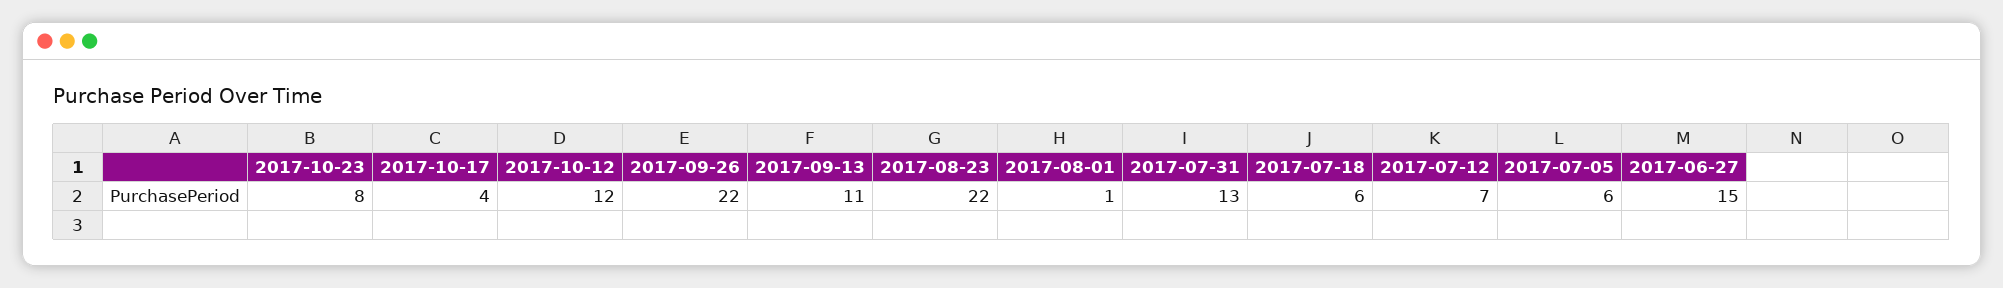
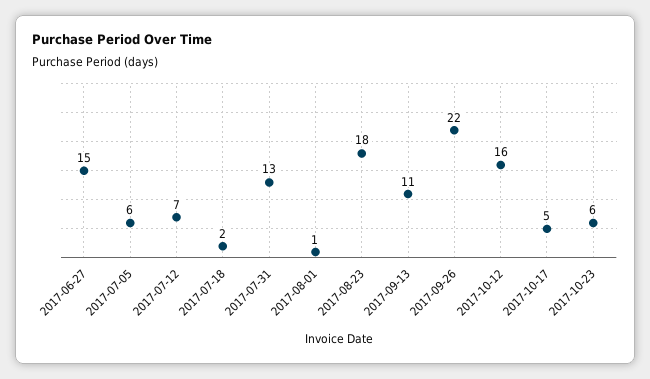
  {
-   "2017-10-23": 8,
+   "2017-10-23": 6,
-   "2017-10-17": 4,
+   "2017-10-17": 5,
-   "2017-10-12": 12,
+   "2017-10-12": 16,
    "2017-09-26": 22,
    "2017-09-13": 11,
-   "2017-08-23": 22,
+   "2017-08-23": 18,
    "2017-08-01": 1,
    "2017-07-31": 13,
-   "2017-07-18": 6,
+   "2017-07-18": 2,
    "2017-07-12": 7,
    "2017-07-05": 6,
    "2017-06-27": 15
  }

